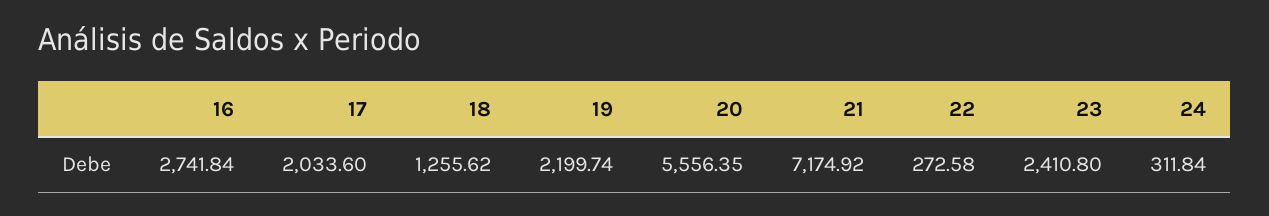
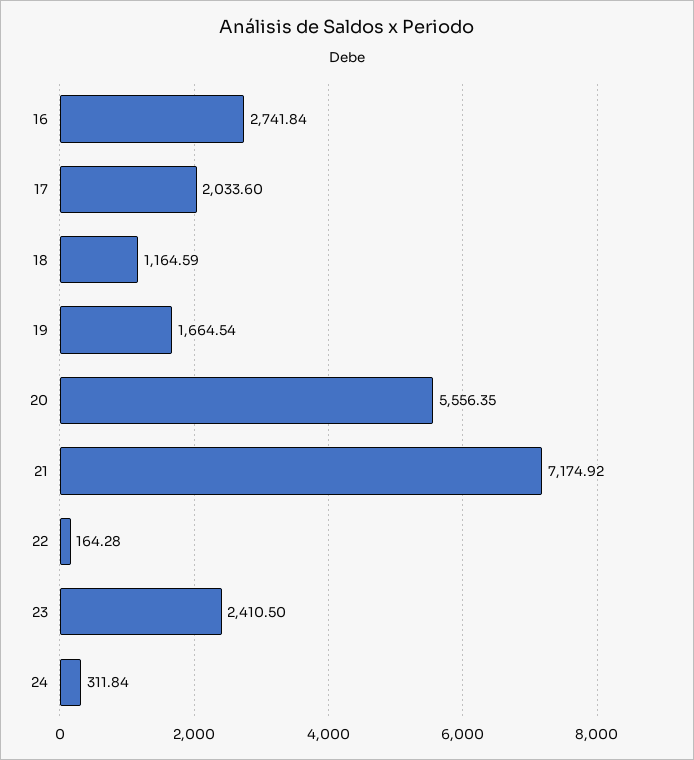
  {
    "16": 2741.84,
    "17": 2033.6,
-   "18": 1255.62,
+   "18": 1164.59,
-   "19": 2199.74,
+   "19": 1664.54,
    "20": 5556.35,
    "21": 7174.92,
-   "22": 272.58,
+   "22": 164.28,
-   "23": 2410.8,
+   "23": 2410.5,
    "24": 311.84
  }

